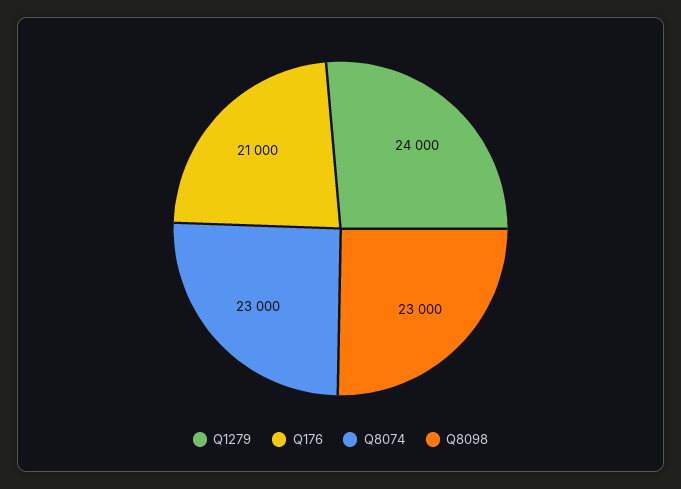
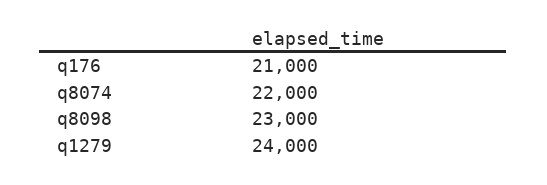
  {
    "Q1279": 24000,
    "Q176": 21000,
-   "Q8074": 23000,
+   "Q8074": 22000,
    "Q8098": 23000
  }

